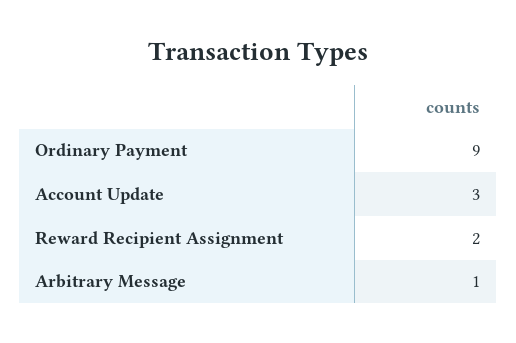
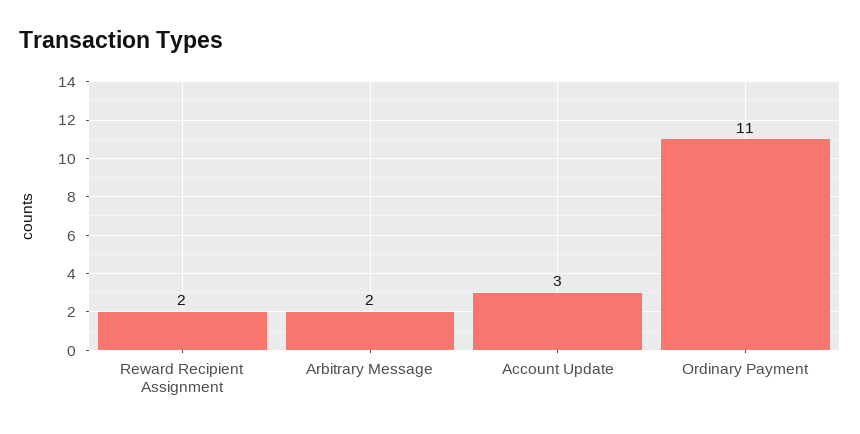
  {
-   "Ordinary Payment": 9,
+   "Ordinary Payment": 11,
    "Account Update": 3,
    "Reward Recipient Assignment": 2,
-   "Arbitrary Message": 1
+   "Arbitrary Message": 2
  }

